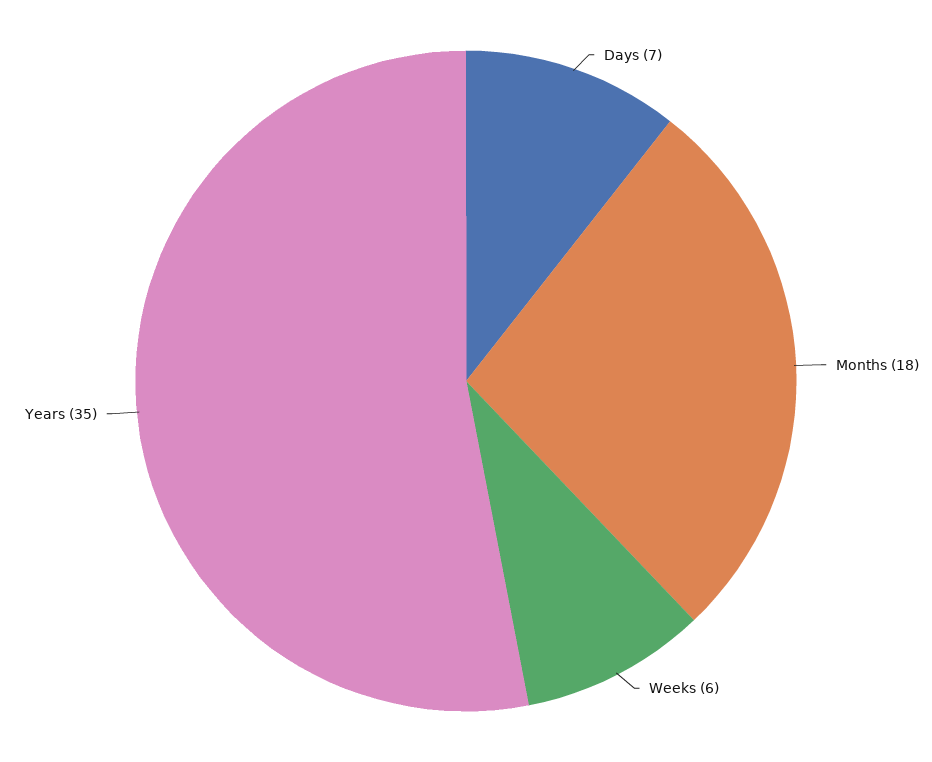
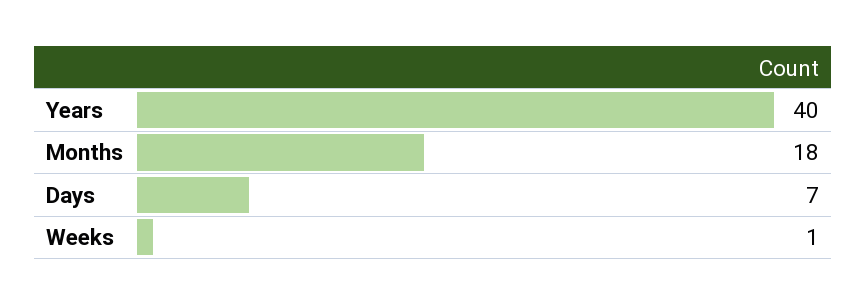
  {
    "Days": 7,
    "Months": 18,
-   "Weeks": 6,
+   "Weeks": 1,
-   "Years": 35
+   "Years": 40
  }

